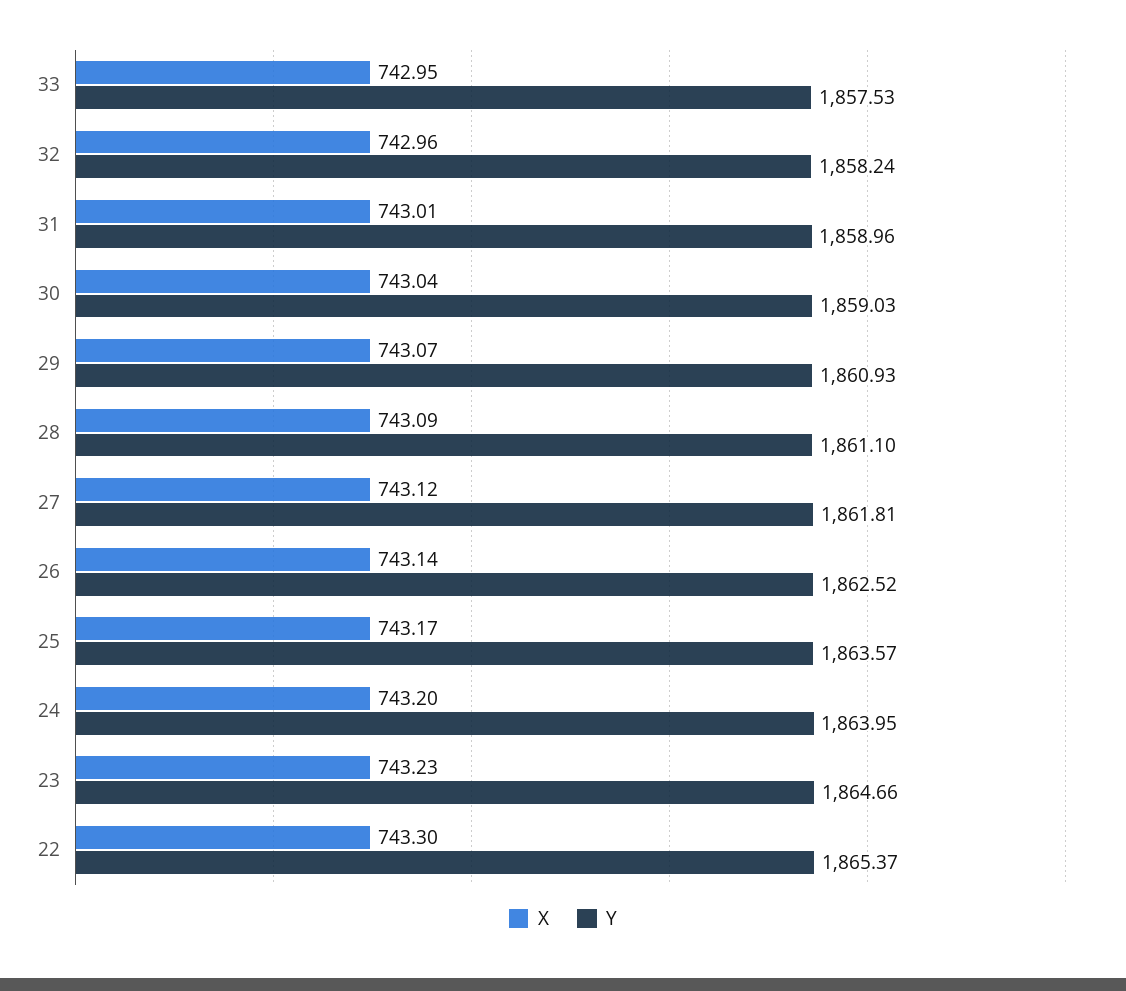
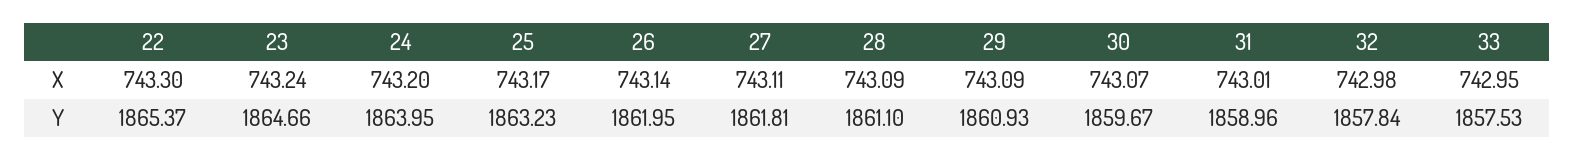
  {
    "X": {
      "33": 742.95,
-     "32": 742.96,
+     "32": 742.98,
      "31": 743.01,
-     "30": 743.04,
+     "30": 743.07,
-     "29": 743.07,
+     "29": 743.09,
      "28": 743.09,
-     "27": 743.12,
+     "27": 743.11,
      "26": 743.14,
      "25": 743.17,
      "24": 743.2,
-     "23": 743.23,
+     "23": 743.24,
      "22": 743.3
    },
    "Y": {
      "33": 1857.53,
-     "32": 1858.24,
+     "32": 1857.84,
      "31": 1858.96,
-     "30": 1859.03,
+     "30": 1859.67,
      "29": 1860.93,
      "28": 1861.1,
      "27": 1861.81,
-     "26": 1862.52,
+     "26": 1861.95,
-     "25": 1863.57,
+     "25": 1863.23,
      "24": 1863.95,
      "23": 1864.66,
      "22": 1865.37
    }
  }

